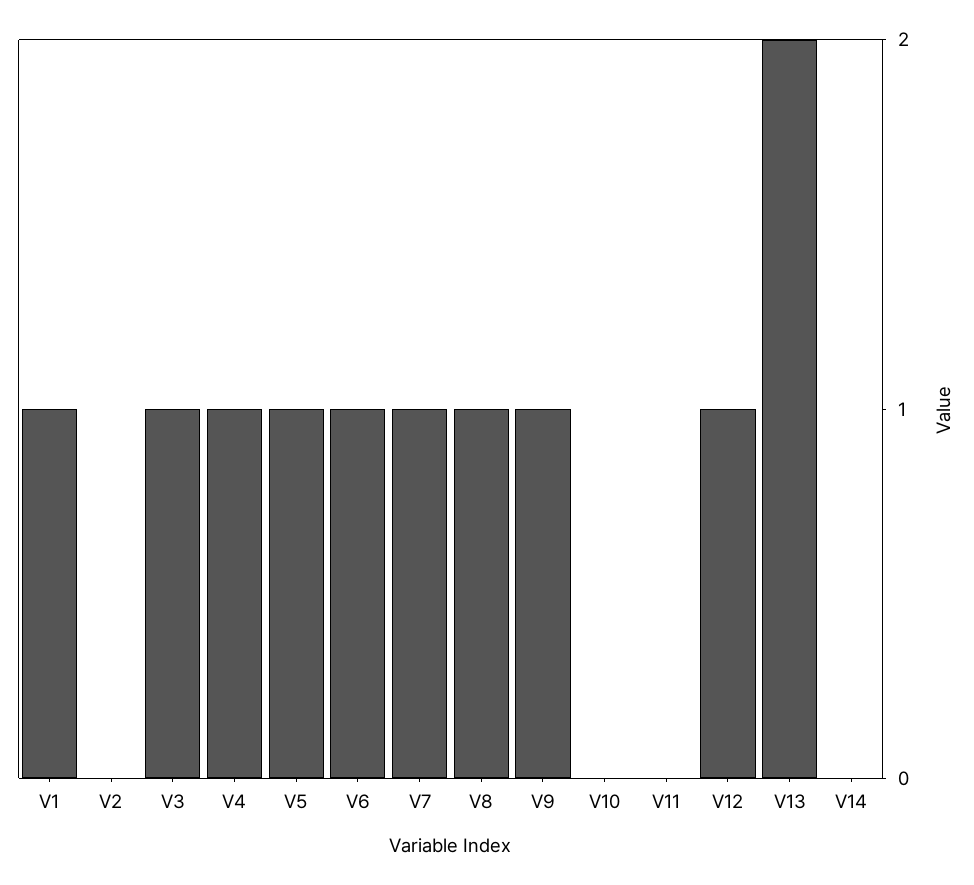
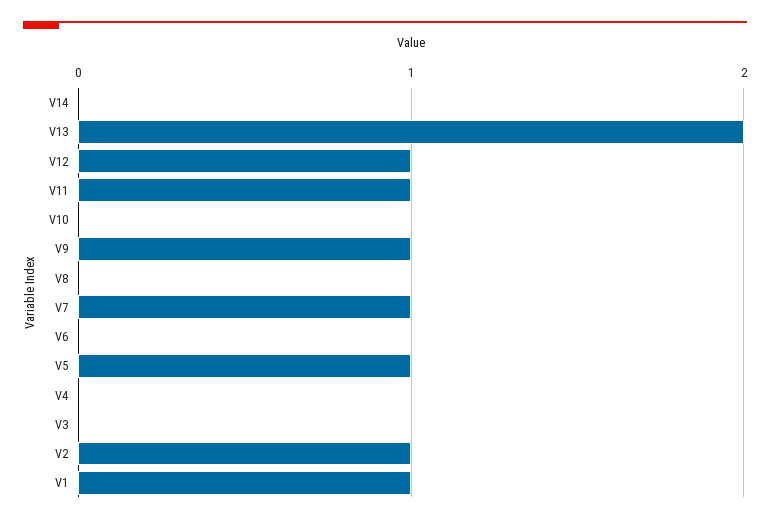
  {
    "V1": 1,
-   "V2": 0,
+   "V2": 1,
-   "V3": 1,
+   "V3": 0,
-   "V4": 1,
+   "V4": 0,
    "V5": 1,
-   "V6": 1,
+   "V6": 0,
    "V7": 1,
-   "V8": 1,
+   "V8": 0,
    "V9": 1,
    "V10": 0,
-   "V11": 0,
+   "V11": 1,
    "V12": 1,
    "V13": 2,
    "V14": 0
  }

